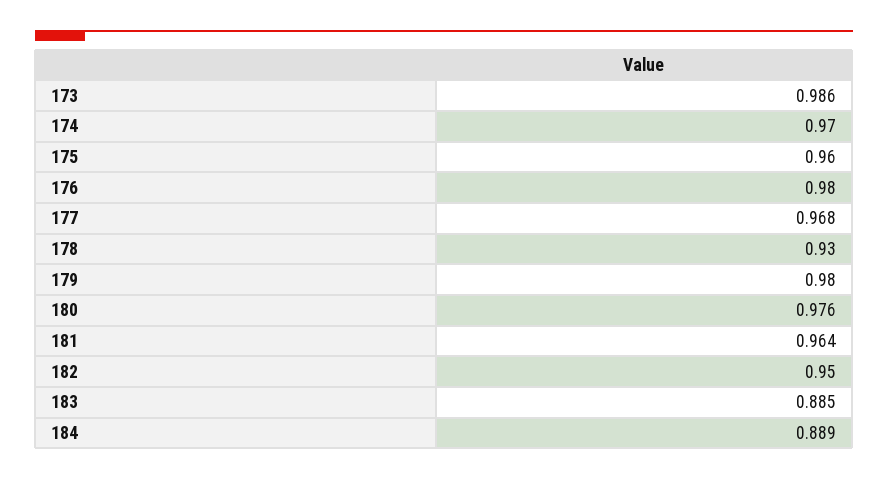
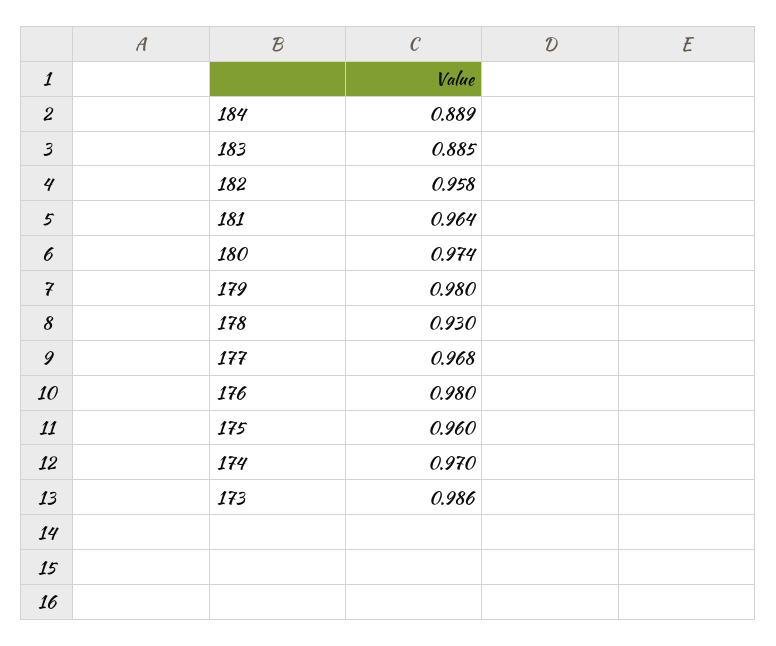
  {
    "173": 0.986,
    "174": 0.97,
    "175": 0.96,
    "176": 0.98,
    "177": 0.968,
    "178": 0.93,
    "179": 0.98,
-   "180": 0.976,
+   "180": 0.974,
    "181": 0.964,
-   "182": 0.95,
+   "182": 0.958,
    "183": 0.885,
    "184": 0.889
  }

